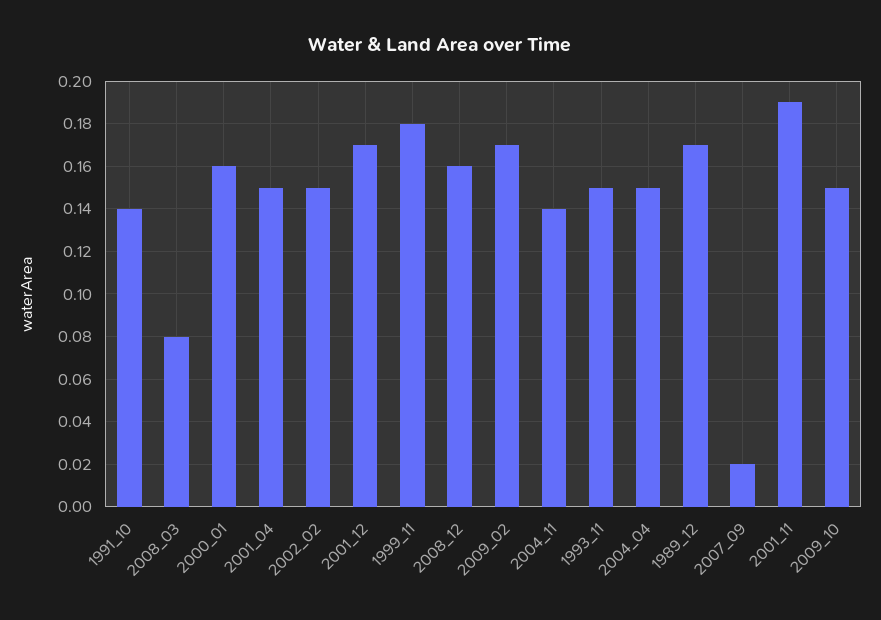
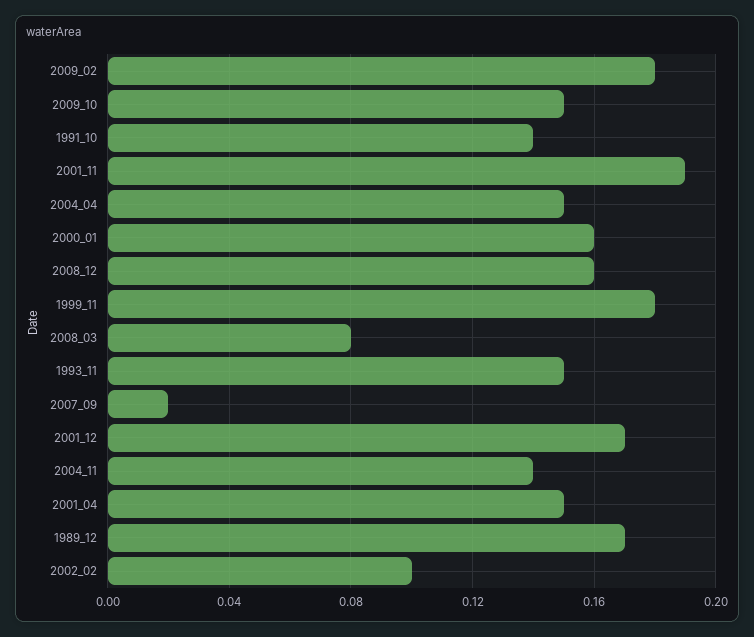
  {
    "1991_10": 0.14,
    "2008_03": 0.08,
    "2000_01": 0.16,
    "2001_04": 0.15,
-   "2002_02": 0.15,
+   "2002_02": 0.1,
    "2001_12": 0.17,
    "1999_11": 0.18,
    "2008_12": 0.16,
-   "2009_02": 0.17,
+   "2009_02": 0.18,
    "2004_11": 0.14,
    "1993_11": 0.15,
    "2004_04": 0.15,
    "1989_12": 0.17,
    "2007_09": 0.02,
    "2001_11": 0.19,
    "2009_10": 0.15
  }

